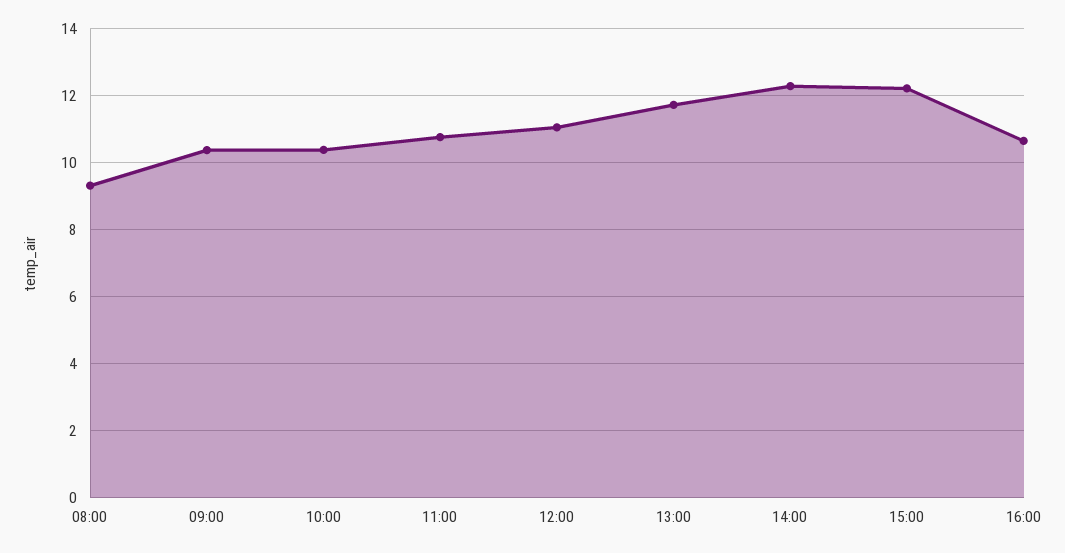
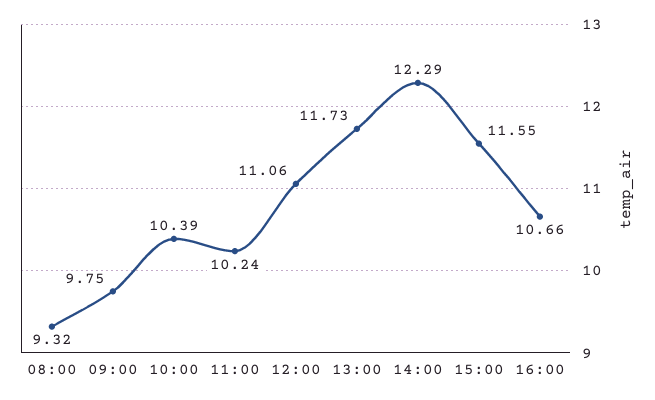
  {
    "08:00": 9.32,
-   "09:00": 10.4,
+   "09:00": 9.75,
    "10:00": 10.39,
-   "11:00": 10.8,
+   "11:00": 10.24,
    "12:00": 11.06,
    "13:00": 11.73,
    "14:00": 12.29,
-   "15:00": 12.2,
+   "15:00": 11.55,
    "16:00": 10.66
  }

